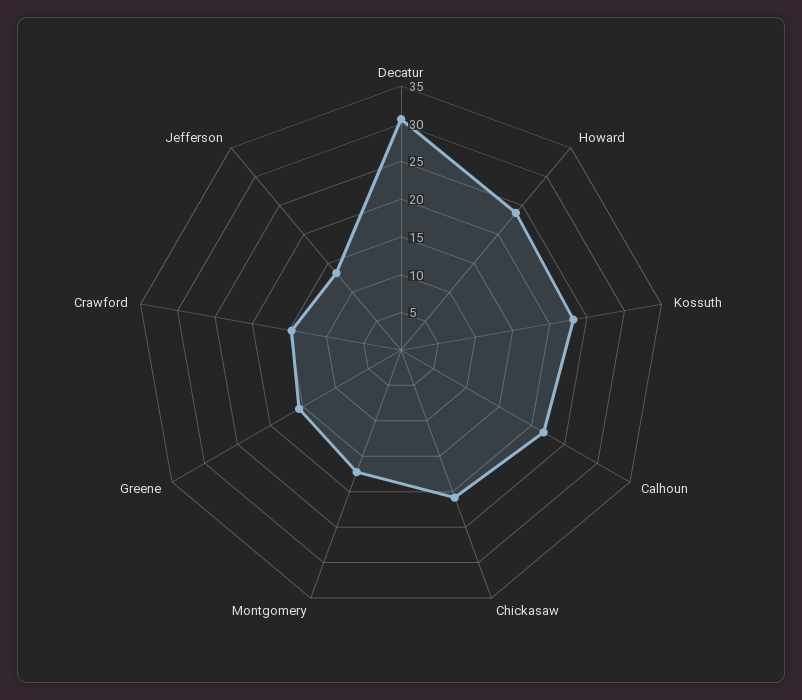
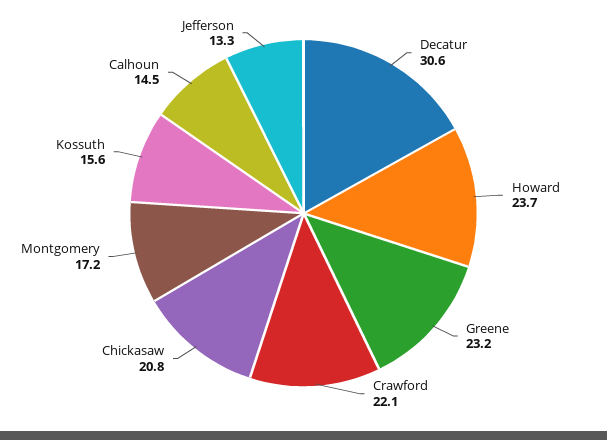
  {
    "Decatur": 30.6,
    "Howard": 23.7,
-   "Kossuth": 22.5,
+   "Kossuth": 15.6,
-   "Calhoun": 22.5,
+   "Calhoun": 14.5,
    "Chickasaw": 20.8,
    "Montgomery": 17.2,
-   "Greene": 15,
+   "Greene": 23.2,
-   "Crawford": 15,
+   "Crawford": 22.1,
    "Jefferson": 13.3
  }

